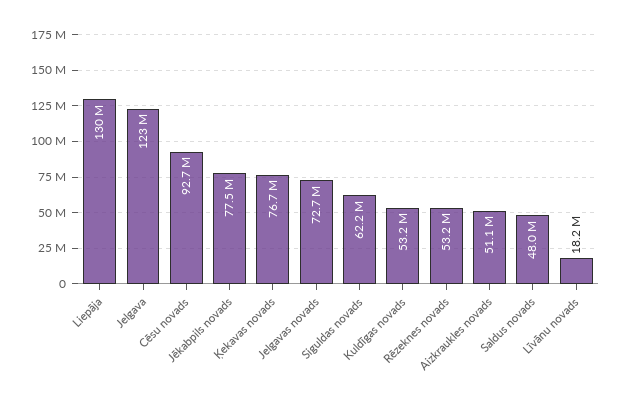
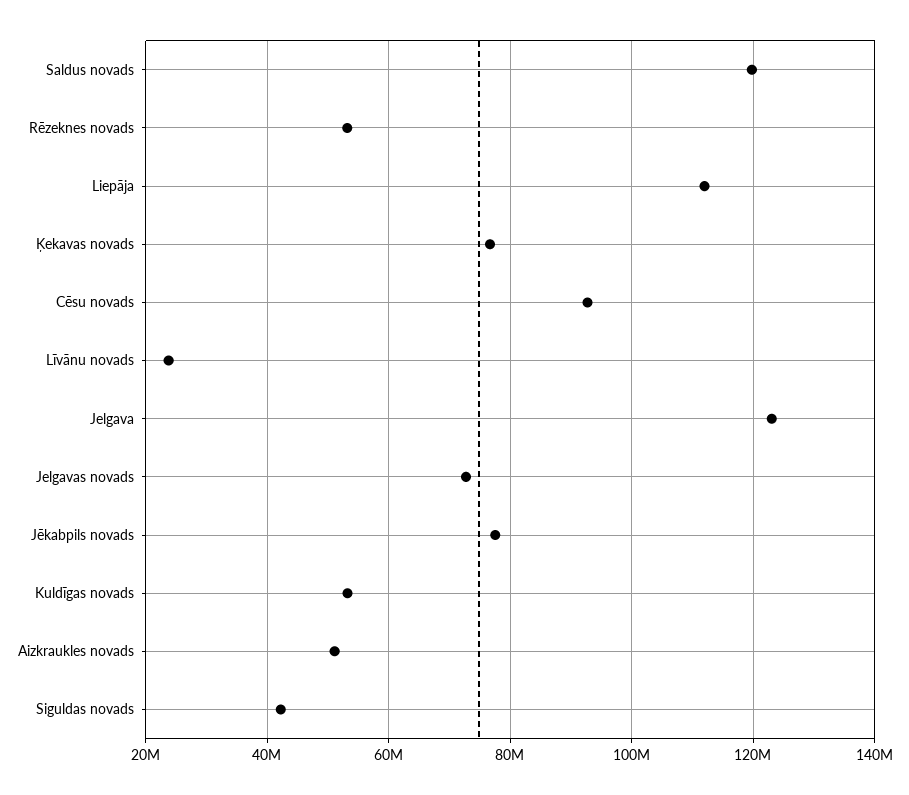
  {
-   "Liepāja": 130000000,
+   "Liepāja": 112000000,
    "Jelgava": 123000000,
    "Cēsu novads": 92700000,
    "Jēkabpils novads": 77500000,
    "Ķekavas novads": 76700000,
    "Jelgavas novads": 72700000,
-   "Siguldas novads": 62200000,
+   "Siguldas novads": 42000000,
    "Kuldīgas novads": 53200000,
    "Rēzeknes novads": 53200000,
    "Aizkraukles novads": 51100000,
-   "Saldus novads": 48000000,
+   "Saldus novads": 120000000,
-   "Līvānu novads": 18200000
+   "Līvānu novads": 24000000
  }

